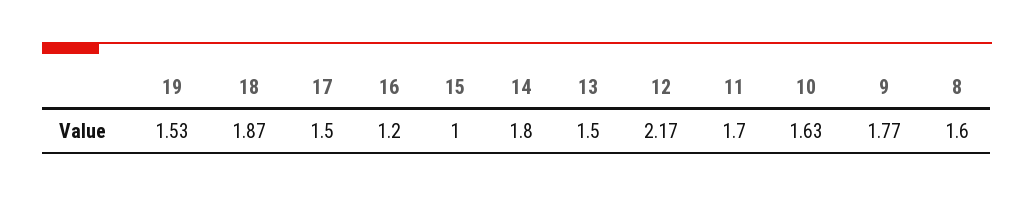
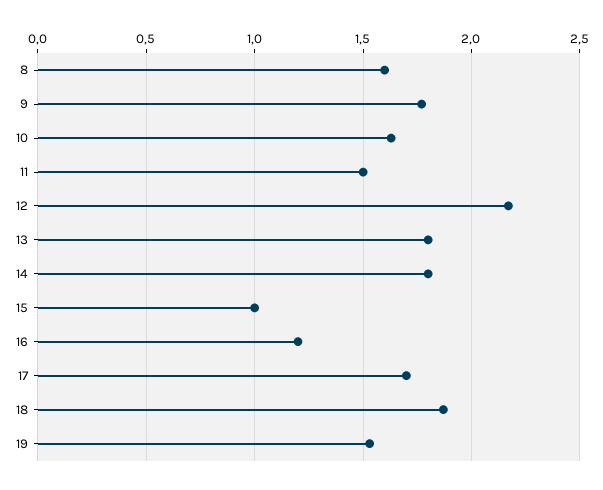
  {
    "19": 1.53,
    "18": 1.87,
-   "17": 1.5,
+   "17": 1.7,
    "16": 1.2,
    "15": 1,
    "14": 1.8,
-   "13": 1.5,
+   "13": 1.8,
    "12": 2.17,
-   "11": 1.7,
+   "11": 1.5,
    "10": 1.63,
    "9": 1.77,
    "8": 1.6
  }

